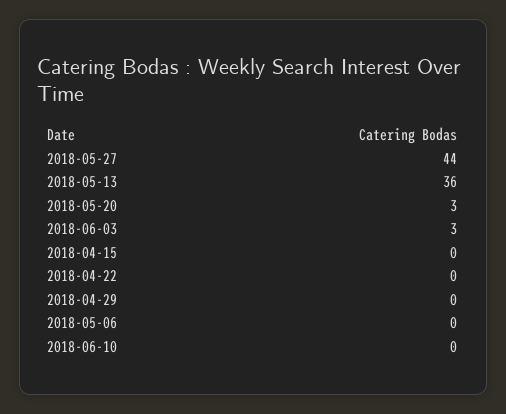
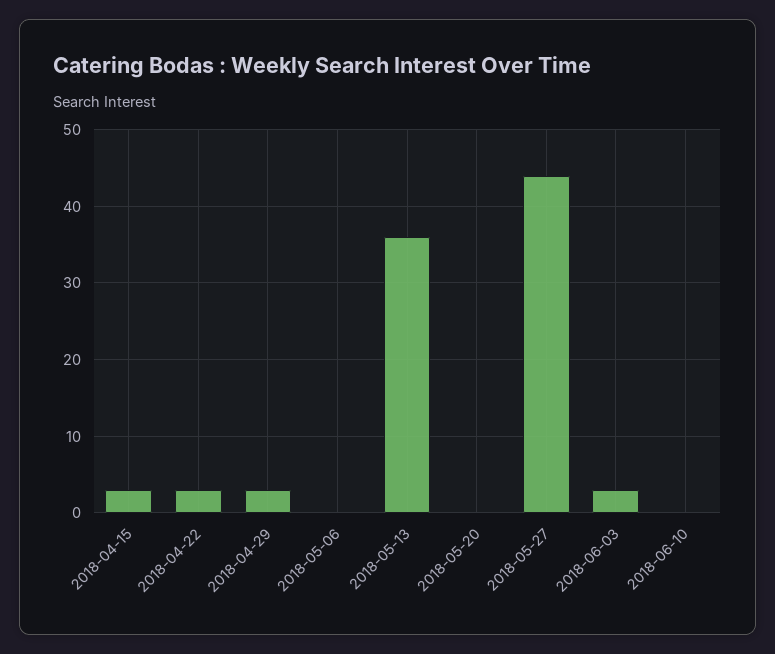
  {
    "2018-05-27": 44,
    "2018-05-13": 36,
-   "2018-05-20": 3,
+   "2018-05-20": 0,
    "2018-06-03": 3,
-   "2018-04-15": 0,
+   "2018-04-15": 3,
-   "2018-04-22": 0,
+   "2018-04-22": 3,
-   "2018-04-29": 0,
+   "2018-04-29": 3,
    "2018-05-06": 0,
    "2018-06-10": 0
  }

